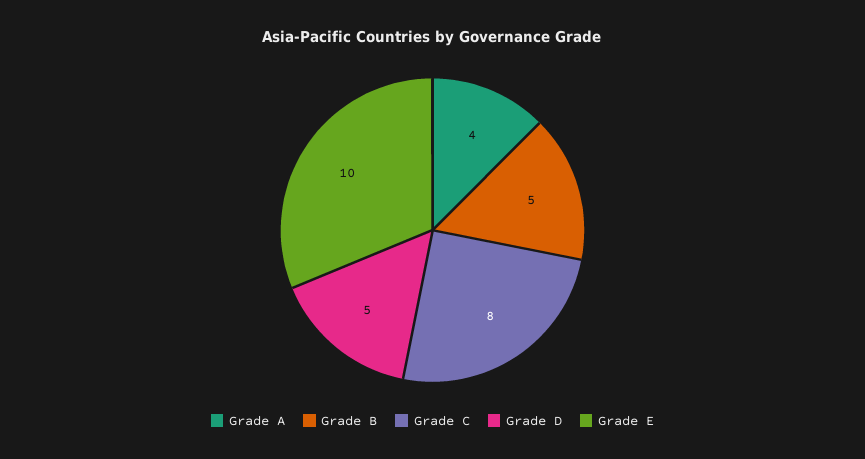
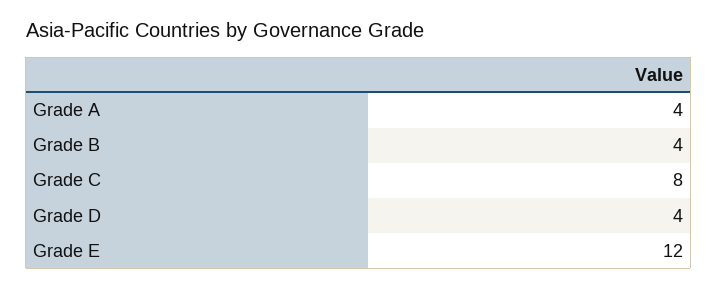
  {
    "Grade A": 4,
-   "Grade B": 5,
+   "Grade B": 4,
    "Grade C": 8,
-   "Grade D": 5,
+   "Grade D": 4,
-   "Grade E": 10
+   "Grade E": 12
  }

